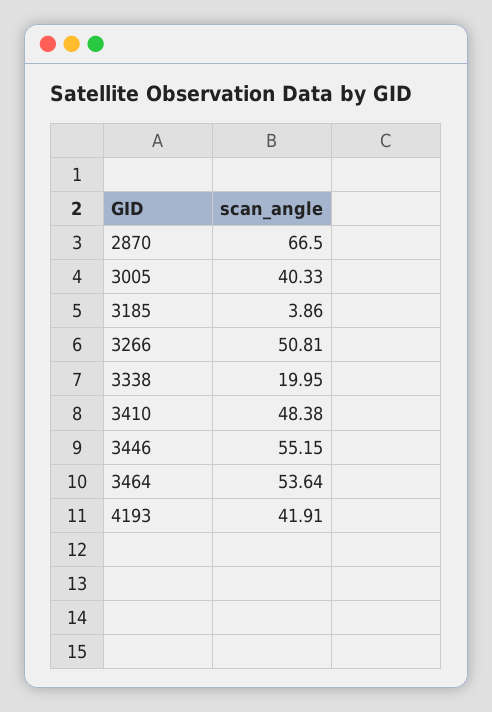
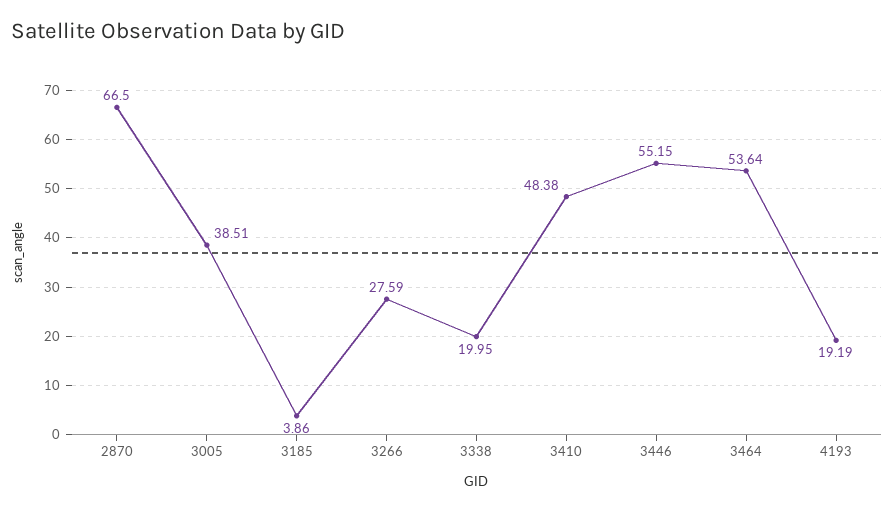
  {
    "2870": 66.5,
-   "3005": 40.33,
+   "3005": 38.51,
    "3185": 3.86,
-   "3266": 50.81,
+   "3266": 27.59,
    "3338": 19.95,
    "3410": 48.38,
    "3446": 55.15,
    "3464": 53.64,
-   "4193": 41.91
+   "4193": 19.19
  }

